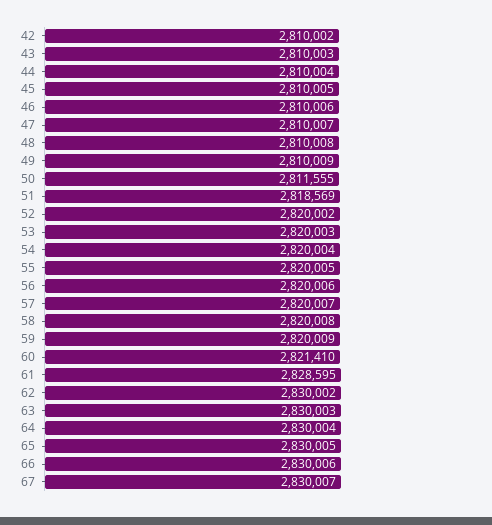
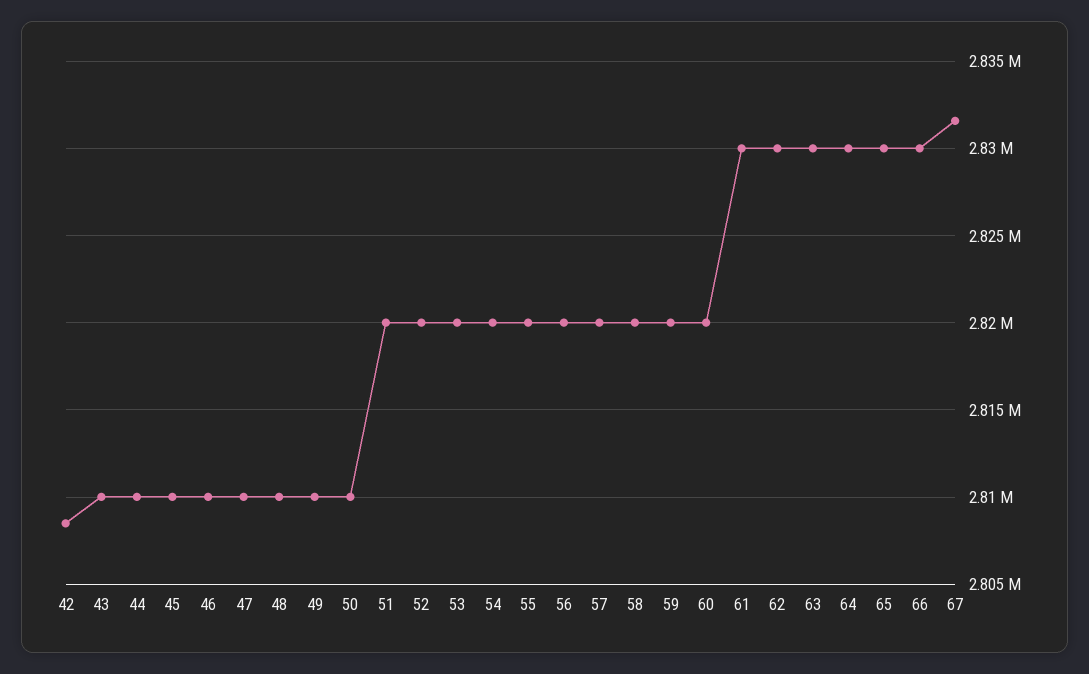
  {
-   "42": 2810002,
+   "42": 2808500,
    "43": 2810003,
    "44": 2810004,
    "45": 2810005,
    "46": 2810006,
    "47": 2810007,
    "48": 2810008,
    "49": 2810009,
-   "50": 2811555,
+   "50": 2810000,
-   "51": 2818569,
+   "51": 2820000,
    "52": 2820002,
    "53": 2820003,
    "54": 2820004,
    "55": 2820005,
    "56": 2820006,
    "57": 2820007,
    "58": 2820008,
    "59": 2820009,
-   "60": 2821410,
+   "60": 2820000,
-   "61": 2828595,
+   "61": 2830000,
    "62": 2830002,
    "63": 2830003,
    "64": 2830004,
    "65": 2830005,
    "66": 2830006,
-   "67": 2830007
+   "67": 2831500
  }

